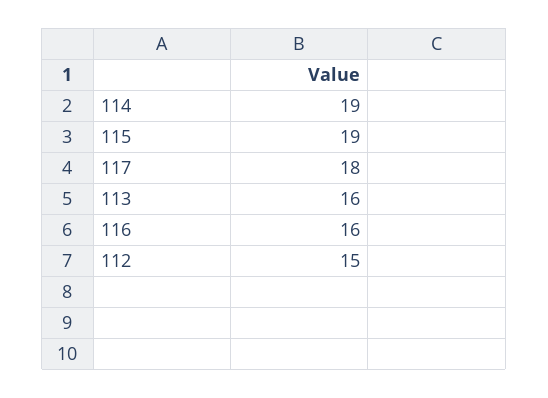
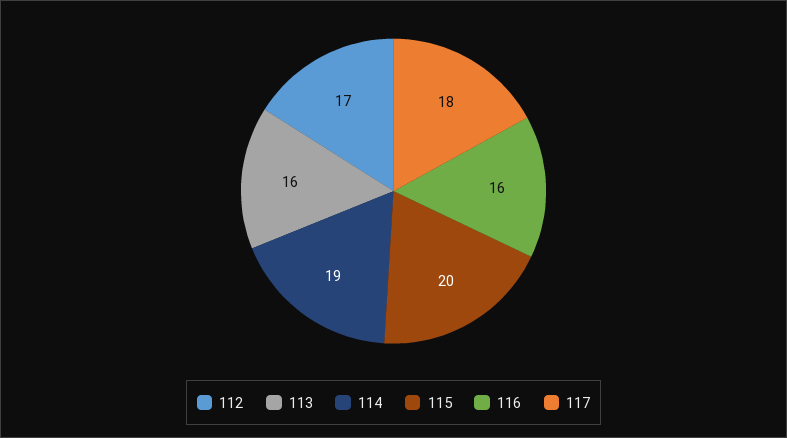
  {
    "114": 19,
-   "115": 19,
+   "115": 20,
    "117": 18,
    "113": 16,
    "116": 16,
-   "112": 15
+   "112": 17
  }

